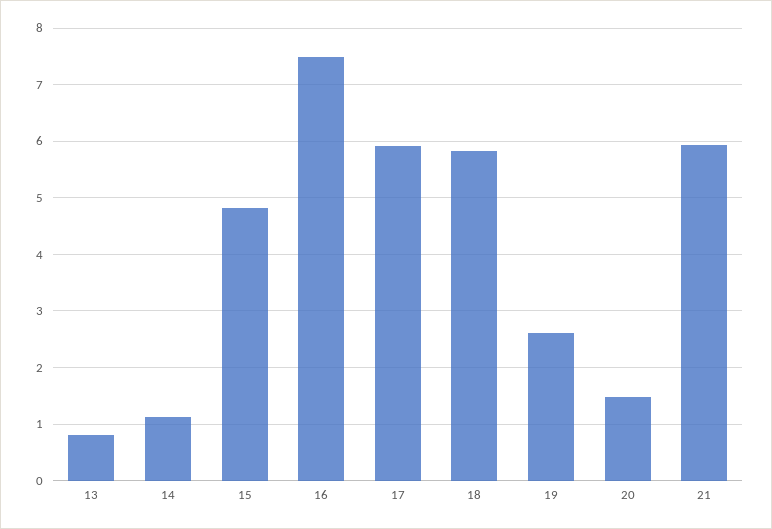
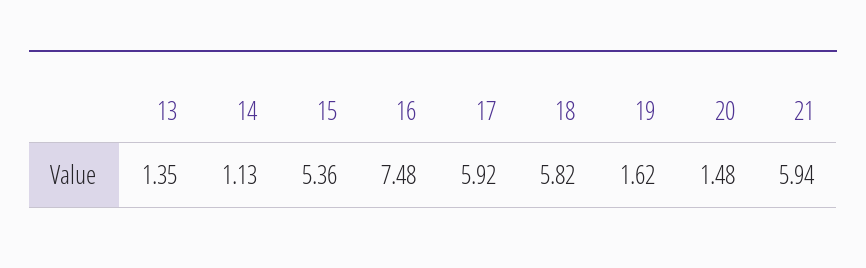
  {
-   "13": 0.8,
+   "13": 1.35,
    "14": 1.13,
-   "15": 4.8,
+   "15": 5.36,
    "16": 7.48,
    "17": 5.92,
    "18": 5.82,
-   "19": 2.6,
+   "19": 1.62,
    "20": 1.48,
    "21": 5.94
  }

